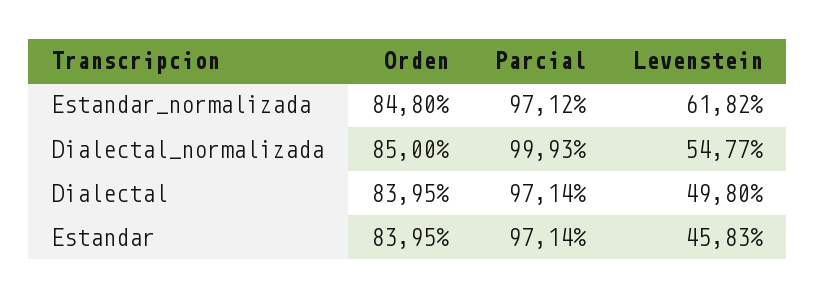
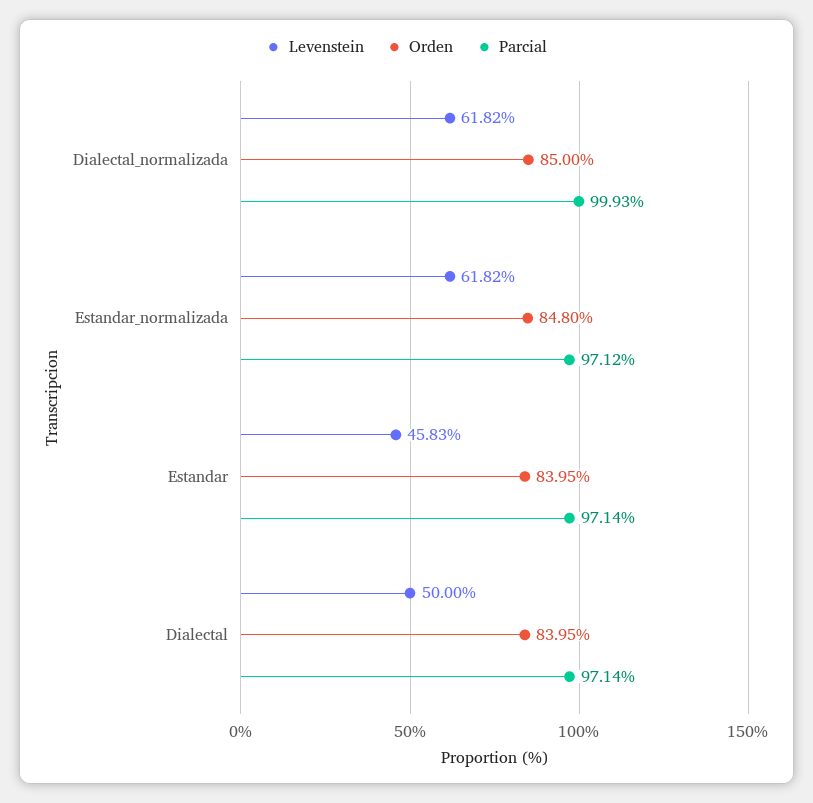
  {
    "Orden": {
      "Estandar_normalizada": 84.8,
      "Dialectal_normalizada": 85,
      "Dialectal": 83.95,
      "Estandar": 83.95
    },
    "Parcial": {
      "Estandar_normalizada": 97.12,
      "Dialectal_normalizada": 99.93,
      "Dialectal": 97.14,
      "Estandar": 97.14
    },
    "Levenstein": {
      "Estandar_normalizada": 61.82,
-     "Dialectal_normalizada": 54.77,
+     "Dialectal_normalizada": 61.82,
-     "Dialectal": 49.8,
+     "Dialectal": 50,
      "Estandar": 45.83
    }
  }

